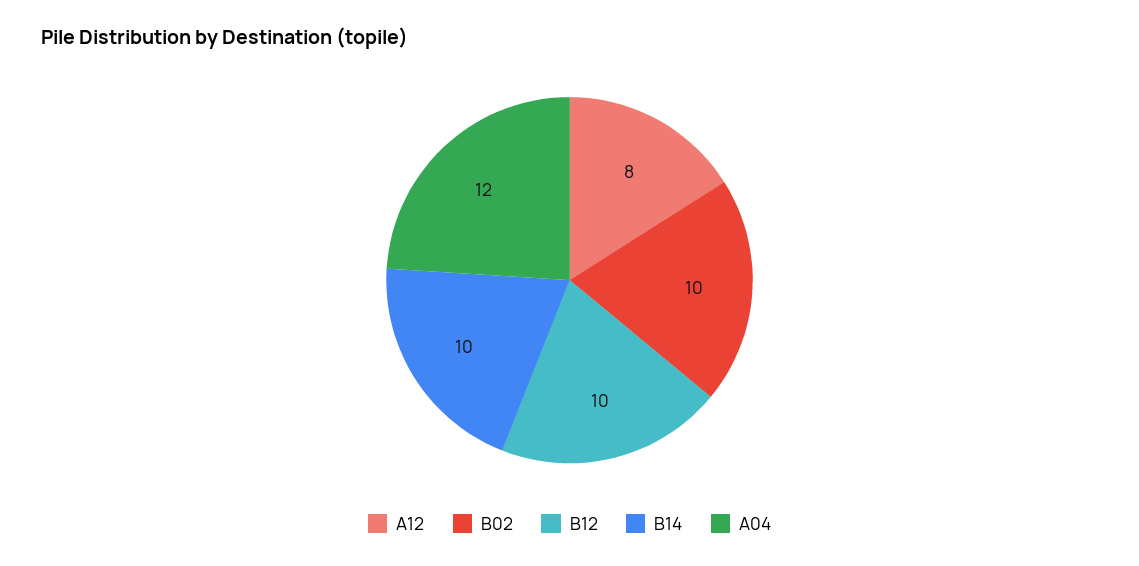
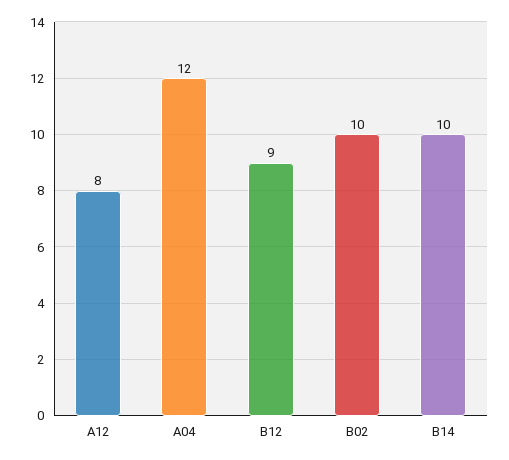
  {
    "A12": 8,
    "B02": 10,
-   "B12": 10,
+   "B12": 9,
    "B14": 10,
    "A04": 12
  }

